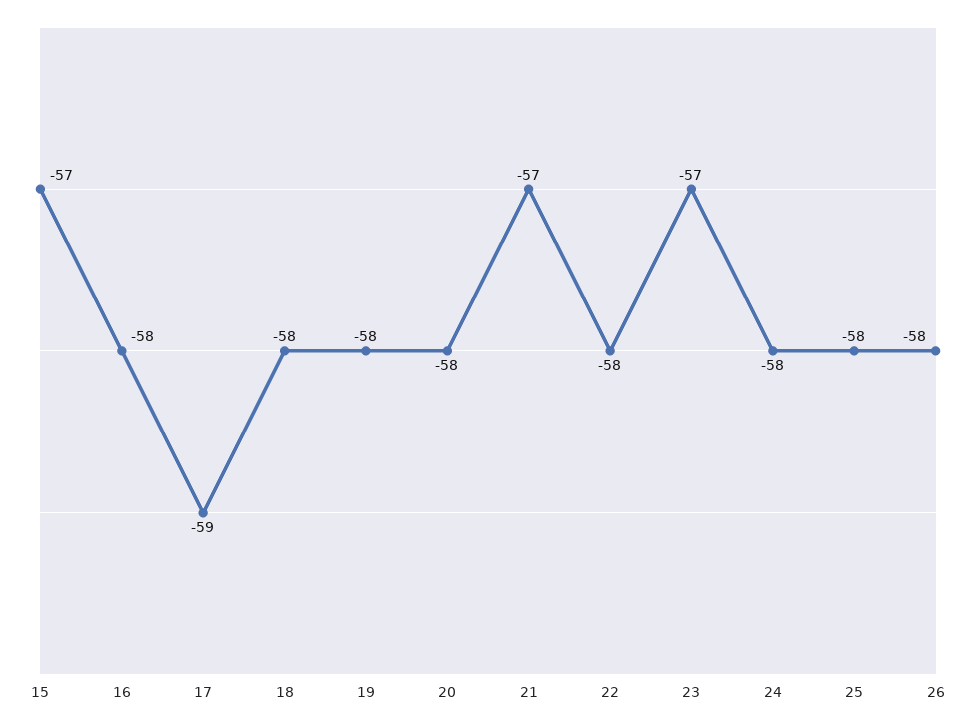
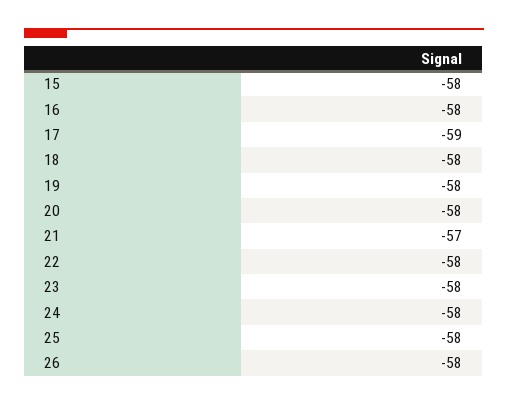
  {
-   "15": -57,
+   "15": -58,
    "16": -58,
    "17": -59,
    "18": -58,
    "19": -58,
    "20": -58,
    "21": -57,
    "22": -58,
-   "23": -57,
+   "23": -58,
    "24": -58,
    "25": -58,
    "26": -58
  }

